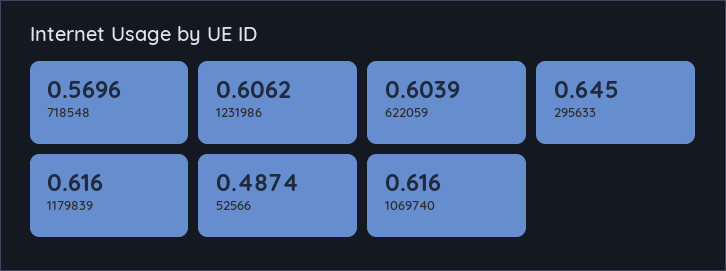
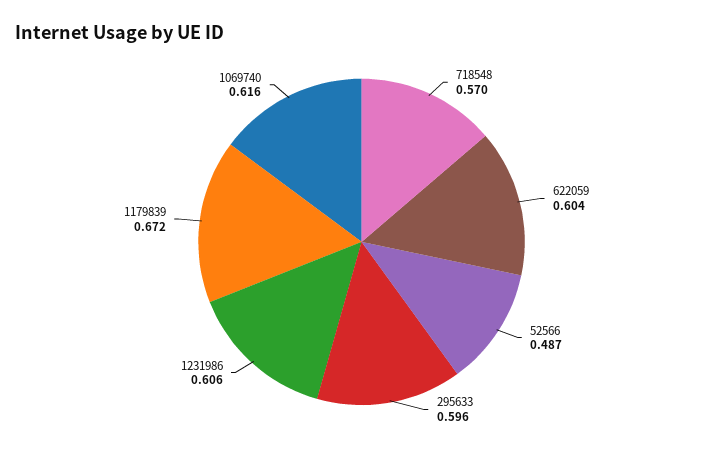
  {
    "718548": 0.5696,
    "1231986": 0.6062,
    "622059": 0.6039,
-   "295633": 0.645,
+   "295633": 0.596,
-   "1179839": 0.616,
+   "1179839": 0.672,
    "52566": 0.4874,
    "1069740": 0.616
  }

